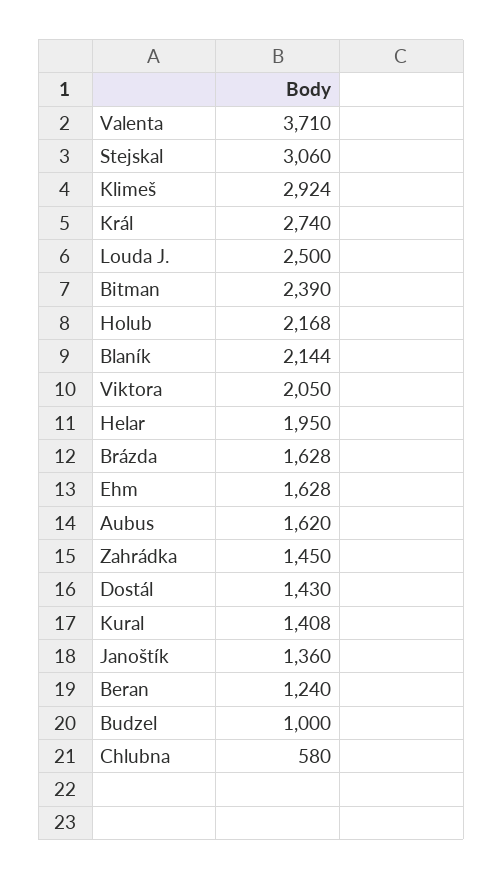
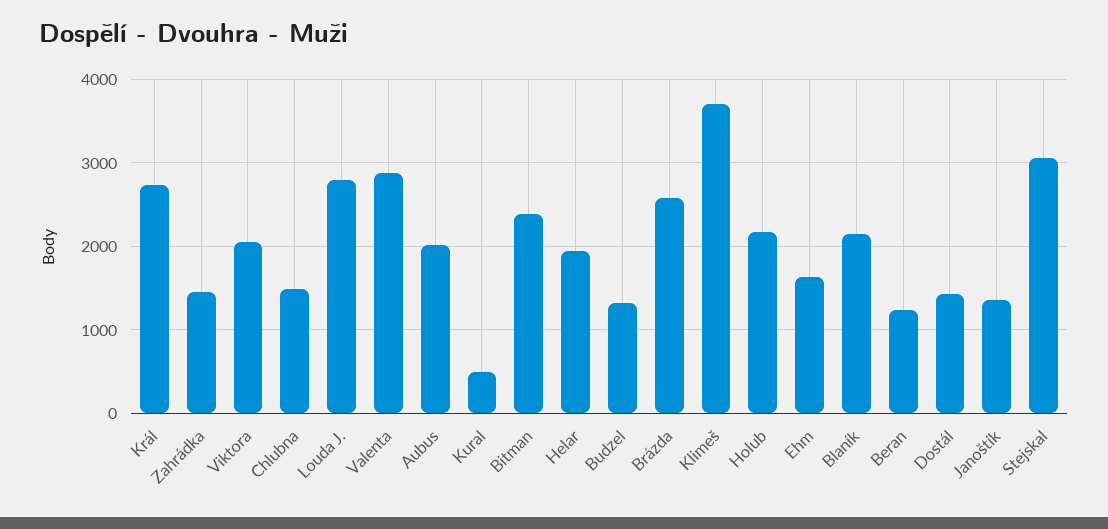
  {
-   "Valenta": 3710,
+   "Valenta": 2900,
    "Stejskal": 3060,
-   "Klimeš": 2924,
+   "Klimeš": 3700,
    "Král": 2740,
-   "Louda J.": 2500,
+   "Louda J.": 2800,
    "Bitman": 2390,
    "Holub": 2168,
    "Blaník": 2144,
    "Viktora": 2050,
    "Helar": 1950,
-   "Brázda": 1628,
+   "Brázda": 2600,
    "Ehm": 1628,
-   "Aubus": 1620,
+   "Aubus": 2000,
    "Zahrádka": 1450,
    "Dostál": 1430,
-   "Kural": 1408,
+   "Kural": 500,
    "Janoštík": 1360,
    "Beran": 1240,
-   "Budzel": 1000,
+   "Budzel": 1300,
-   "Chlubna": 580
+   "Chlubna": 1500
  }

